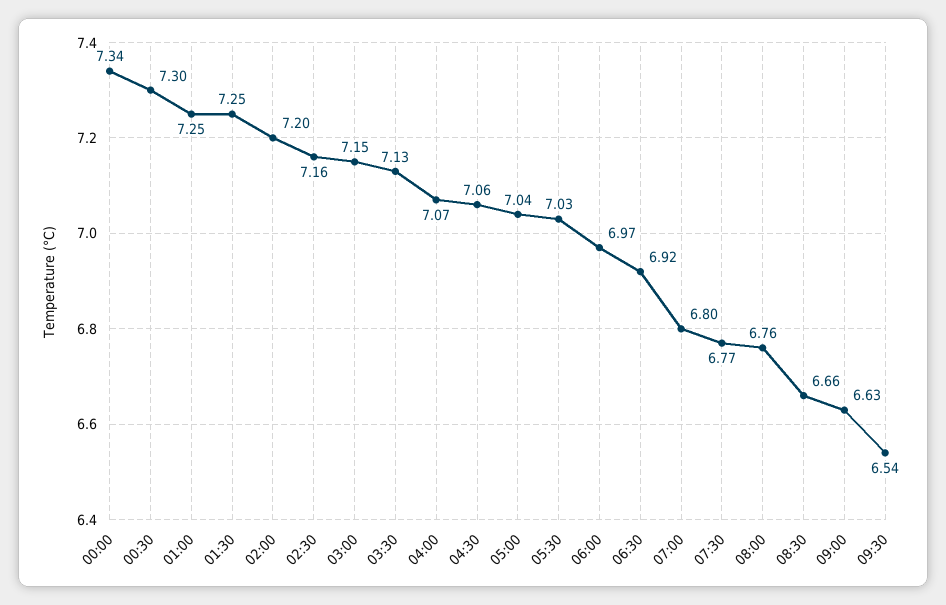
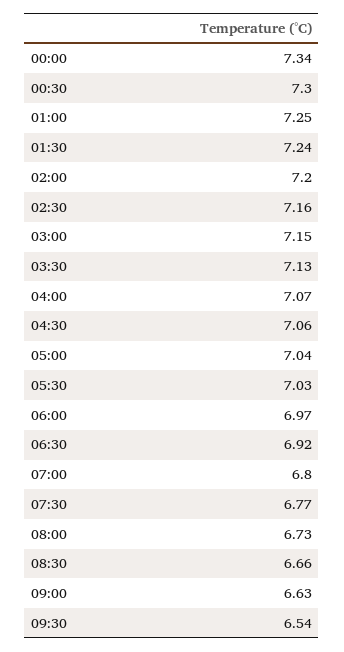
  {
    "00:00": 7.34,
    "00:30": 7.3,
    "01:00": 7.25,
-   "01:30": 7.25,
+   "01:30": 7.24,
    "02:00": 7.2,
    "02:30": 7.16,
    "03:00": 7.15,
    "03:30": 7.13,
    "04:00": 7.07,
    "04:30": 7.06,
    "05:00": 7.04,
    "05:30": 7.03,
    "06:00": 6.97,
    "06:30": 6.92,
    "07:00": 6.8,
    "07:30": 6.77,
-   "08:00": 6.76,
+   "08:00": 6.73,
    "08:30": 6.66,
    "09:00": 6.63,
    "09:30": 6.54
  }

